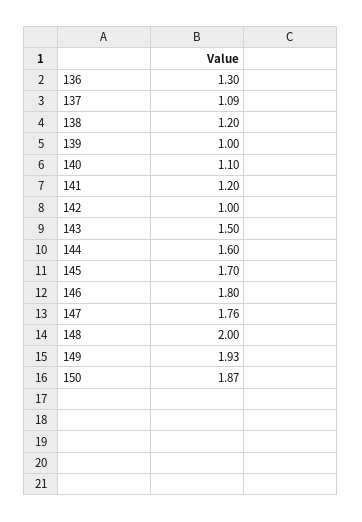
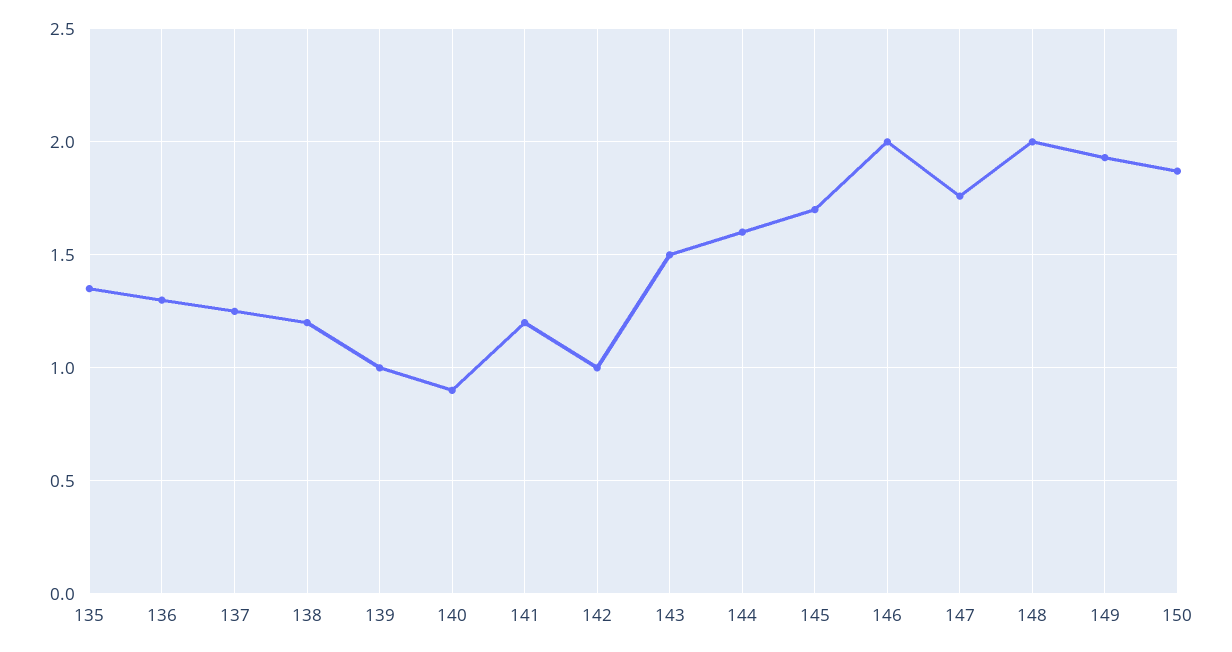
  {
    "136": 1.3,
-   "137": 1.09,
+   "137": 1.25,
    "138": 1.2,
    "139": 1,
-   "140": 1.1,
+   "140": 0.9,
    "141": 1.2,
    "142": 1,
    "143": 1.5,
    "144": 1.6,
    "145": 1.7,
-   "146": 1.8,
+   "146": 2,
    "147": 1.76,
    "148": 2,
    "149": 1.93,
-   "150": 1.87
+   "150": 1.87,
+   "135": 1.35
  }

